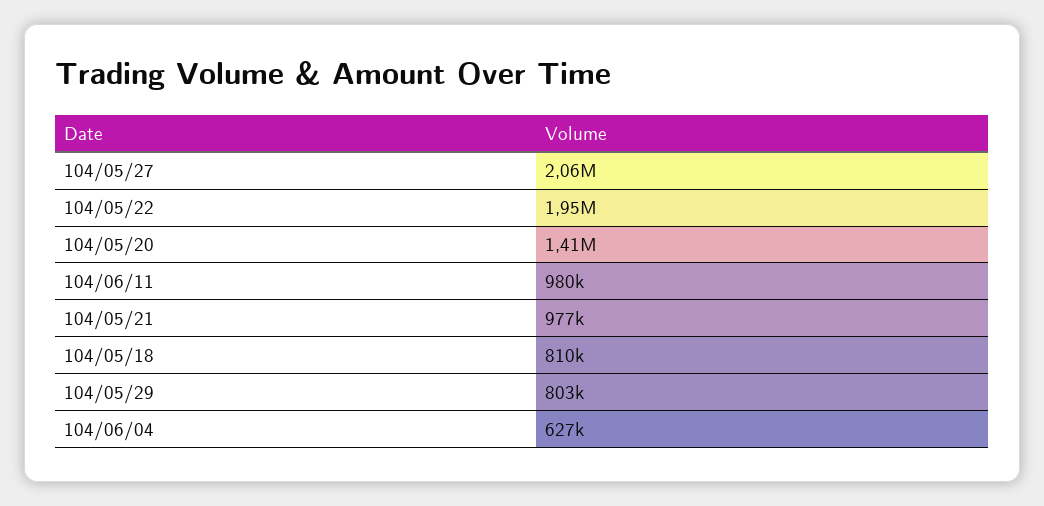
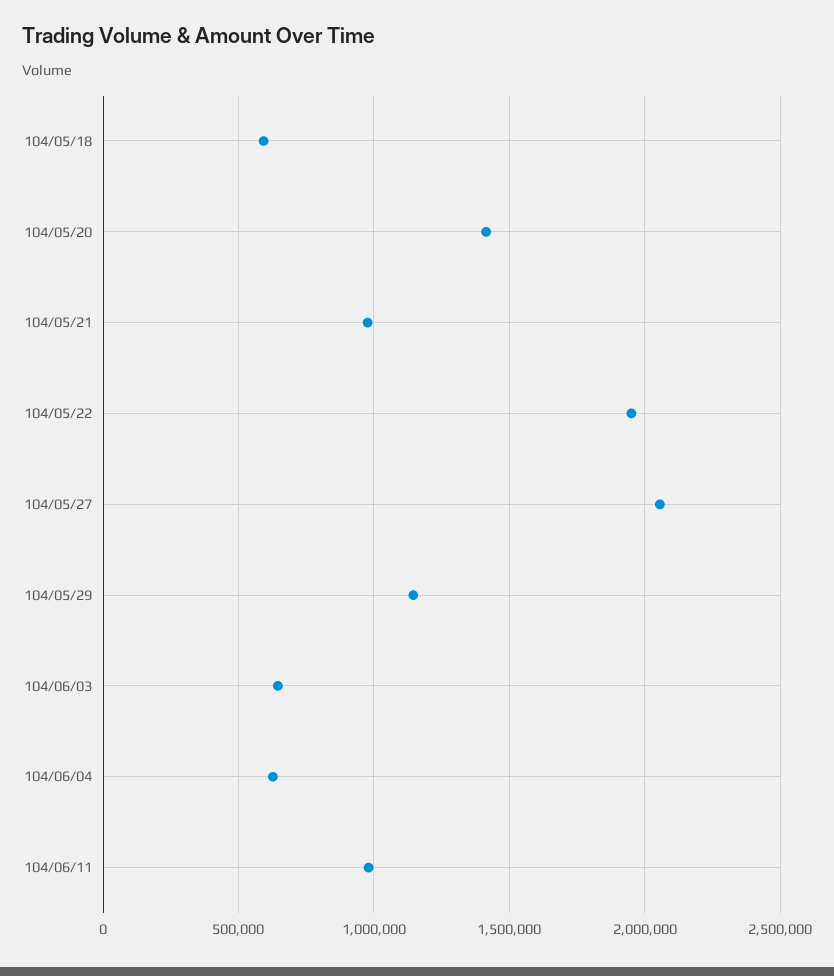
  {
    "104/05/27": 2060000,
    "104/05/22": 1950000,
    "104/05/20": 1410000,
    "104/06/11": 980000,
    "104/05/21": 977000,
-   "104/05/18": 810000,
+   "104/05/18": 600000,
-   "104/05/29": 803000,
+   "104/05/29": 1150000,
-   "104/06/04": 627000
+   "104/06/04": 627000,
+   "104/06/03": 650000
  }

